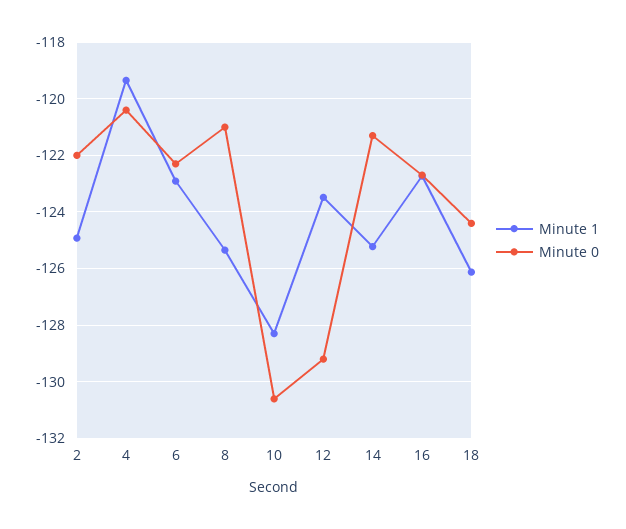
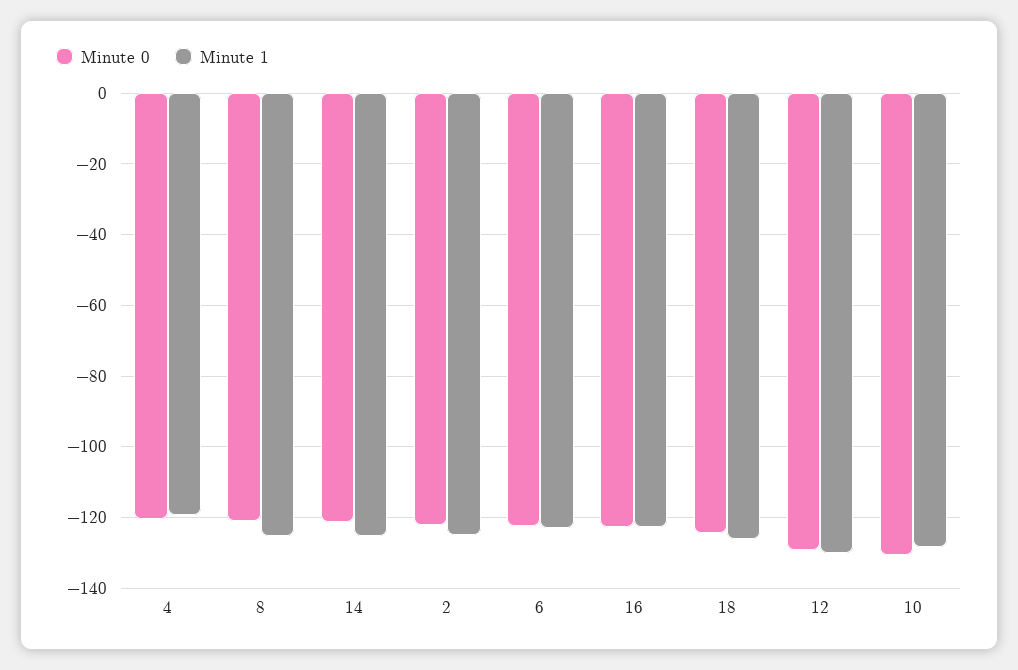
  {
    "Minute 1": {
      "2": -125,
      "4": -119.25,
      "6": -123,
      "8": -125.25,
      "10": -128.25,
-     "12": -123.5,
+     "12": -130,
      "14": -125.25,
      "16": -122.75,
      "18": -126
    },
    "Minute 0": {
      "2": -122,
      "4": -120.5,
      "6": -122.25,
      "8": -121,
      "10": -130.5,
      "12": -129.25,
      "14": -121.25,
      "16": -122.75,
      "18": -124.5
    }
  }

